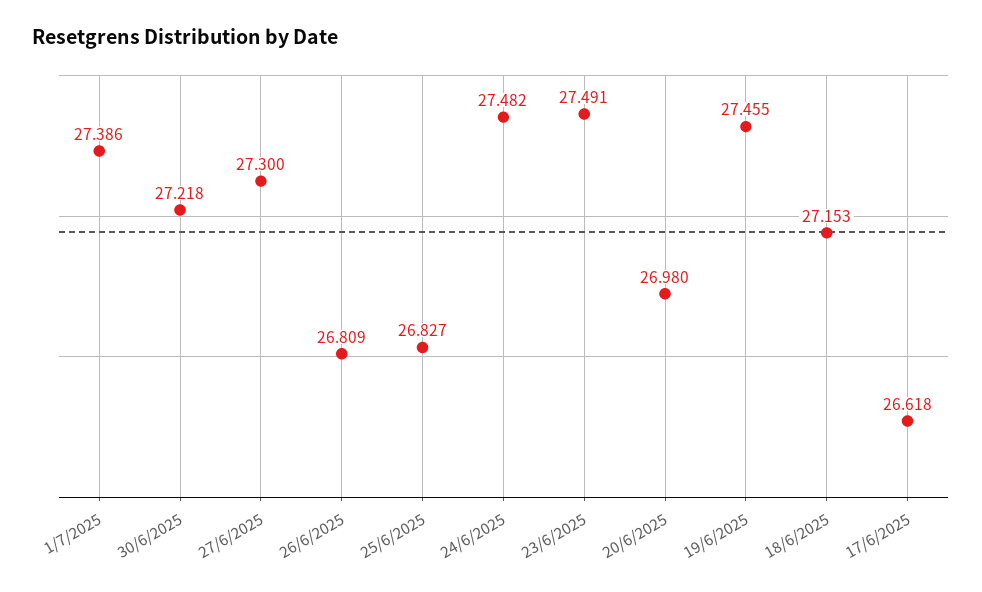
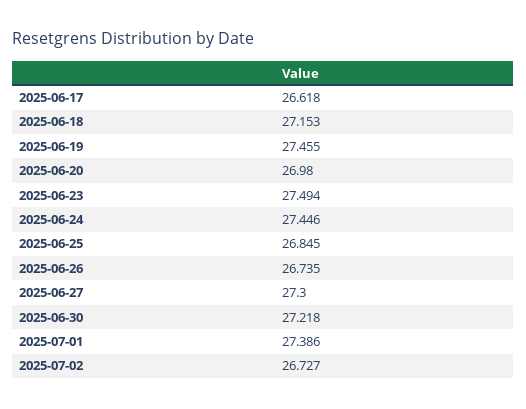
  {
    "1/7/2025": 27.386,
    "30/6/2025": 27.218,
    "27/6/2025": 27.3,
-   "26/6/2025": 26.809,
+   "26/6/2025": 26.735,
-   "25/6/2025": 26.827,
+   "25/6/2025": 26.845,
-   "24/6/2025": 27.482,
+   "24/6/2025": 27.446,
-   "23/6/2025": 27.491,
+   "23/6/2025": 27.494,
    "20/6/2025": 26.98,
    "19/6/2025": 27.455,
    "18/6/2025": 27.153,
-   "17/6/2025": 26.618
+   "17/6/2025": 26.618,
+   "2025-07-02": 26.727
  }

